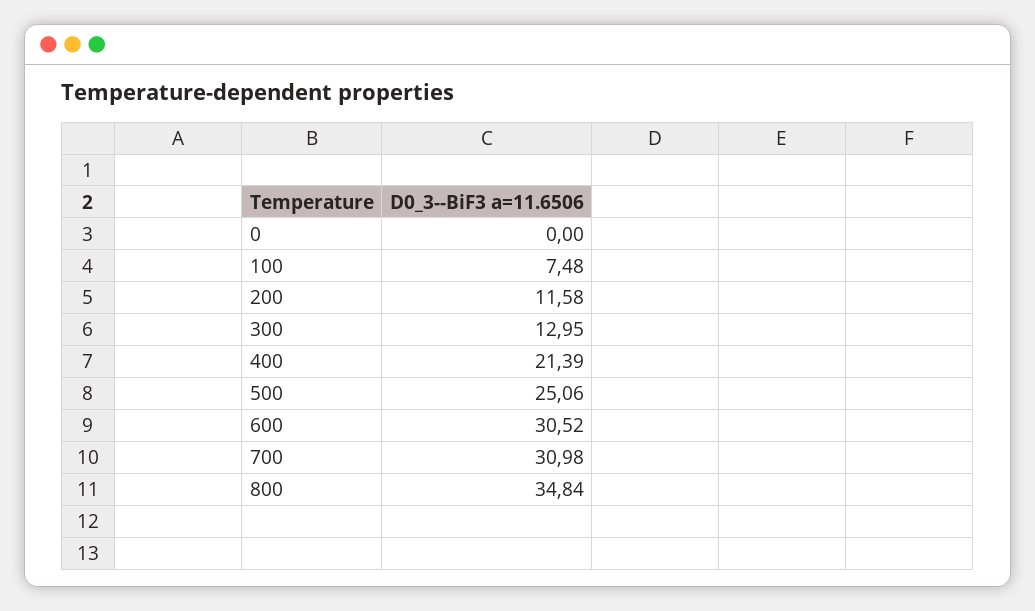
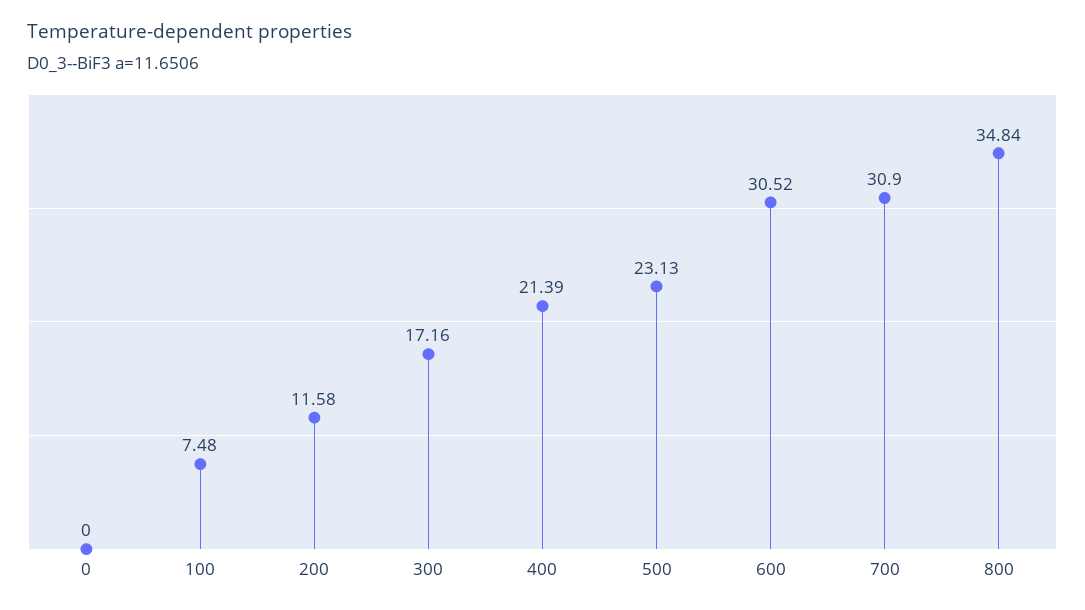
  {
    "0": 0,
    "100": 7.48,
    "200": 11.58,
-   "300": 12.95,
+   "300": 17.16,
    "400": 21.39,
-   "500": 25.06,
+   "500": 23.13,
    "600": 30.52,
-   "700": 30.98,
+   "700": 30.9,
    "800": 34.84
  }

